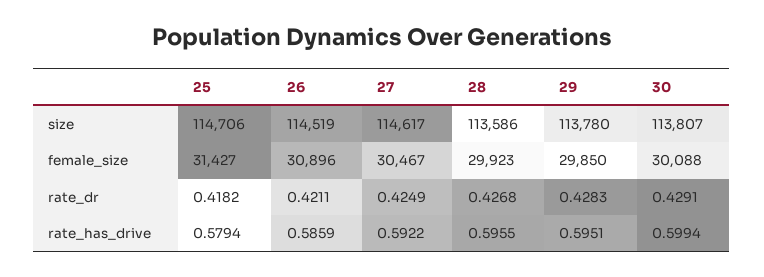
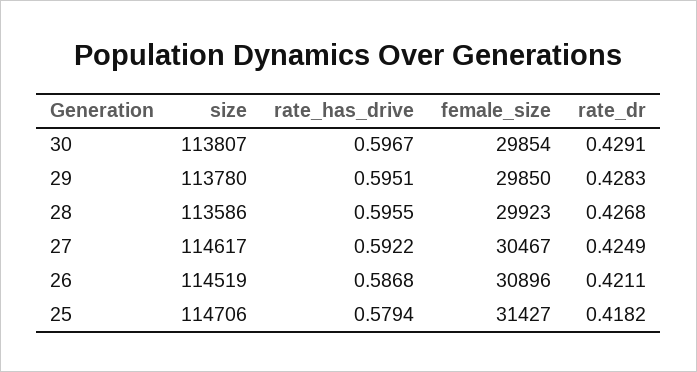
  {
    "25": {
      "size": 114706,
      "female_size": 31427,
      "rate_dr": 0.4182,
      "rate_has_drive": 0.5794
    },
    "26": {
      "size": 114519,
      "female_size": 30896,
      "rate_dr": 0.4211,
-     "rate_has_drive": 0.5859
+     "rate_has_drive": 0.5868
    },
    "27": {
      "size": 114617,
      "female_size": 30467,
      "rate_dr": 0.4249,
      "rate_has_drive": 0.5922
    },
    "28": {
      "size": 113586,
      "female_size": 29923,
      "rate_dr": 0.4268,
      "rate_has_drive": 0.5955
    },
    "29": {
      "size": 113780,
      "female_size": 29850,
      "rate_dr": 0.4283,
      "rate_has_drive": 0.5951
    },
    "30": {
      "size": 113807,
-     "female_size": 30088,
+     "female_size": 29854,
      "rate_dr": 0.4291,
-     "rate_has_drive": 0.5994
+     "rate_has_drive": 0.5967
    }
  }

